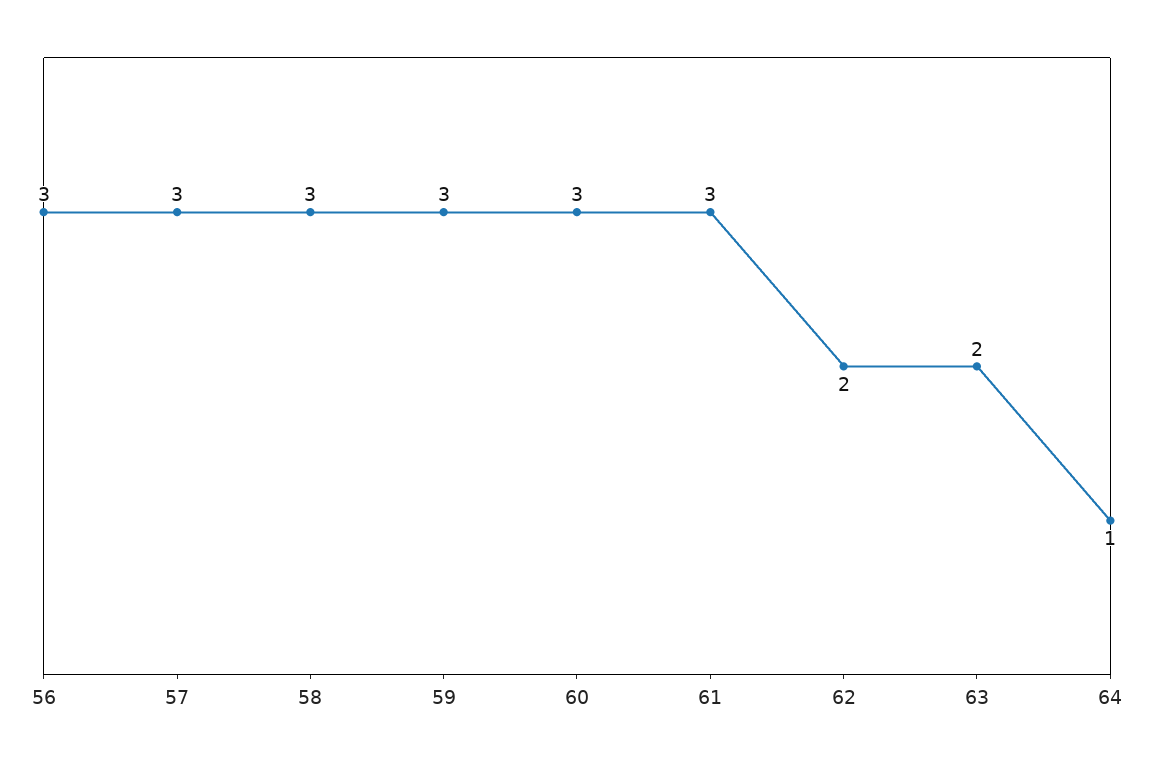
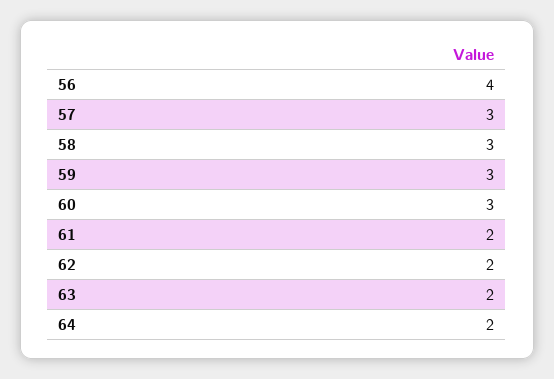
  {
-   "56": 3,
+   "56": 4,
    "57": 3,
    "58": 3,
    "59": 3,
    "60": 3,
-   "61": 3,
+   "61": 2,
    "62": 2,
    "63": 2,
-   "64": 1
+   "64": 2
  }

